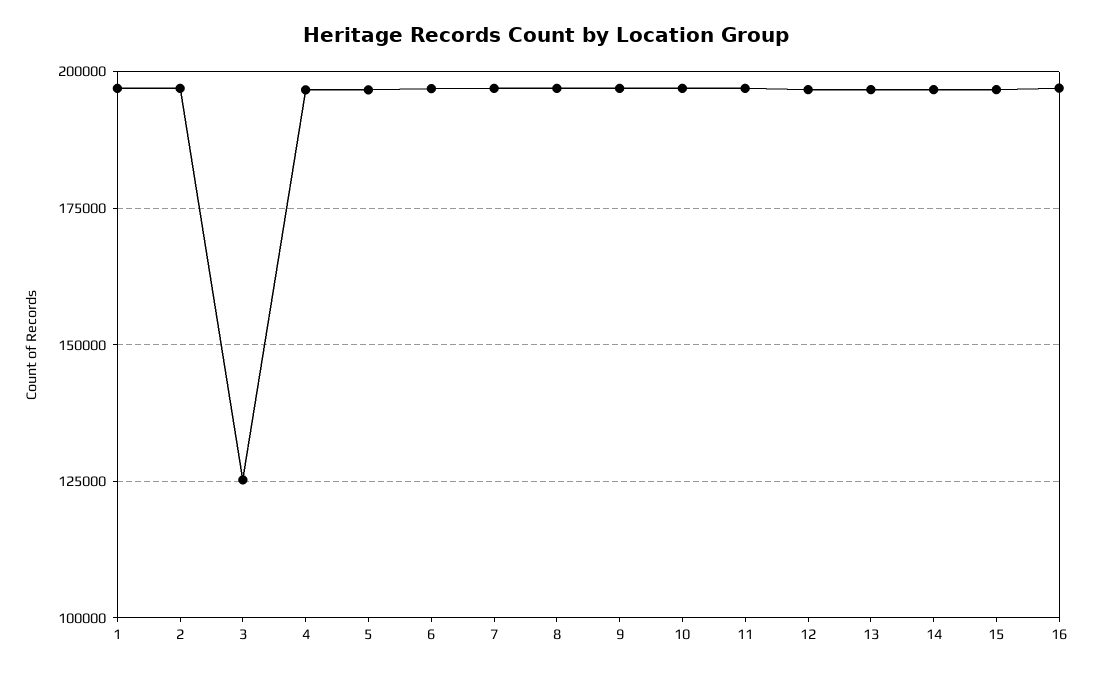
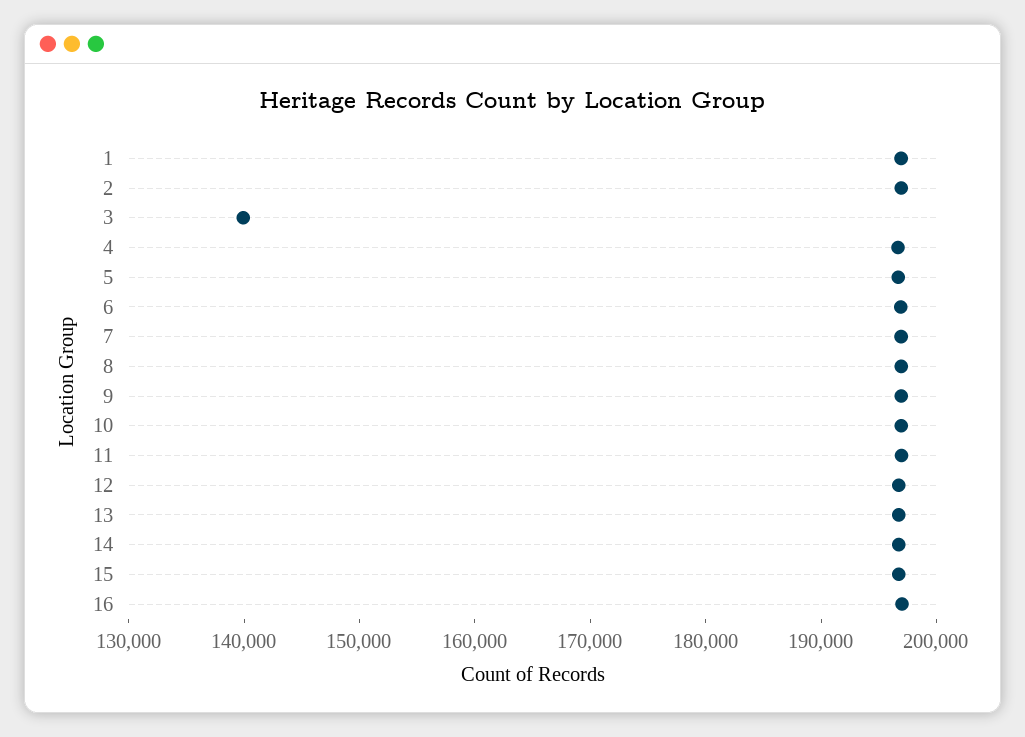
  {
    "1": 196000,
    "2": 196000,
-   "3": 125000,
+   "3": 140000,
    "4": 196000,
    "5": 196000,
    "6": 196000,
    "7": 196000,
    "8": 196000,
    "9": 196000,
    "10": 196000,
    "11": 196000,
    "12": 196000,
    "13": 196000,
    "14": 196000,
    "15": 196000,
    "16": 198000
  }

